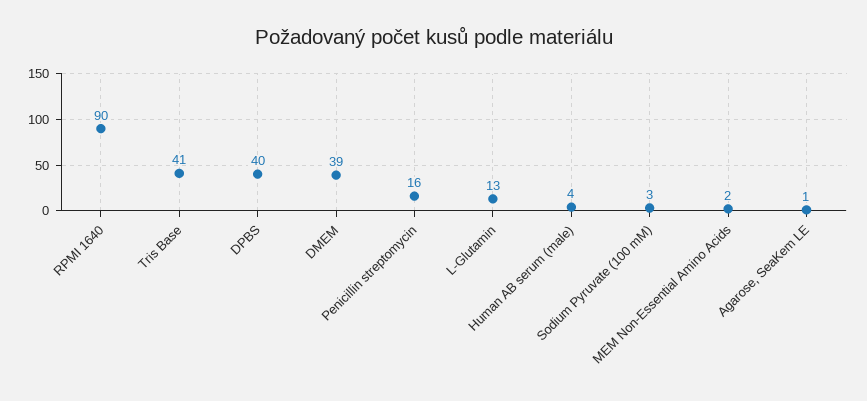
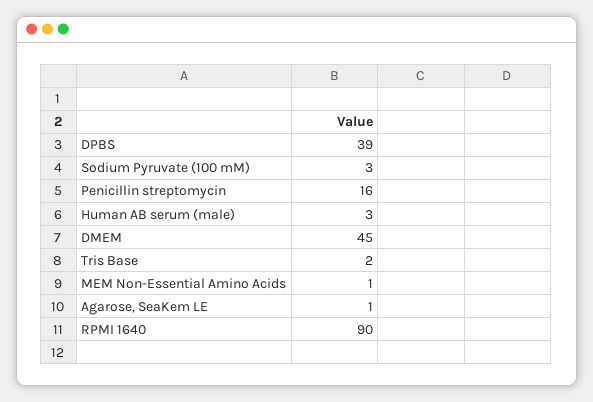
  {
    "RPMI 1640": 90,
-   "Tris Base": 41,
+   "Tris Base": 2,
-   "DPBS": 40,
+   "DPBS": 39,
-   "DMEM": 39,
+   "DMEM": 45,
    "Penicillin streptomycin": 16,
-   "L-Glutamin": 13,
-   "Human AB serum (male)": 4,
+   "Human AB serum (male)": 3,
    "Sodium Pyruvate (100 mM)": 3,
-   "MEM Non-Essential Amino Acids": 2,
+   "MEM Non-Essential Amino Acids": 1,
    "Agarose, SeaKem LE": 1
  }

